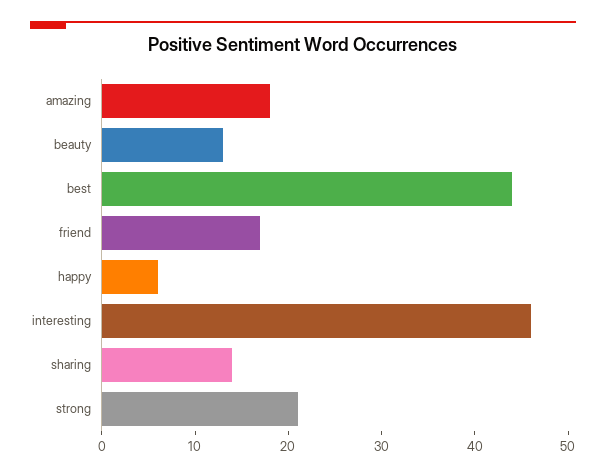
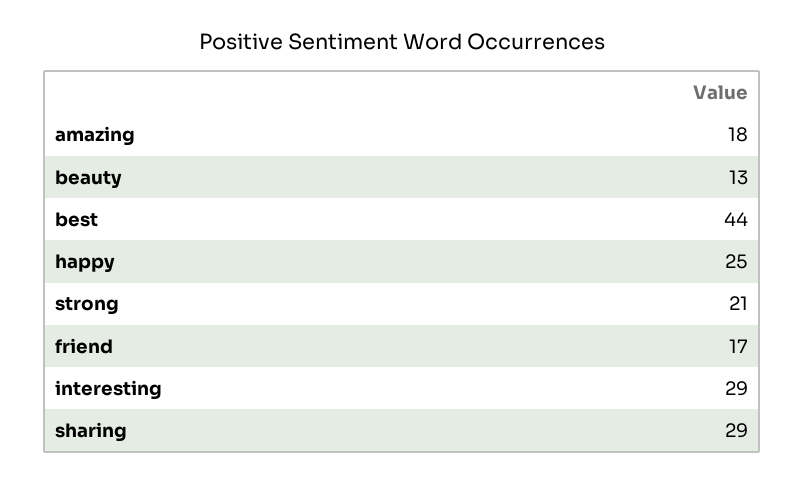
  {
    "amazing": 18,
    "beauty": 13,
    "best": 44,
    "friend": 17,
-   "happy": 6,
+   "happy": 25,
-   "interesting": 46,
+   "interesting": 29,
-   "sharing": 14,
+   "sharing": 29,
    "strong": 21
  }

